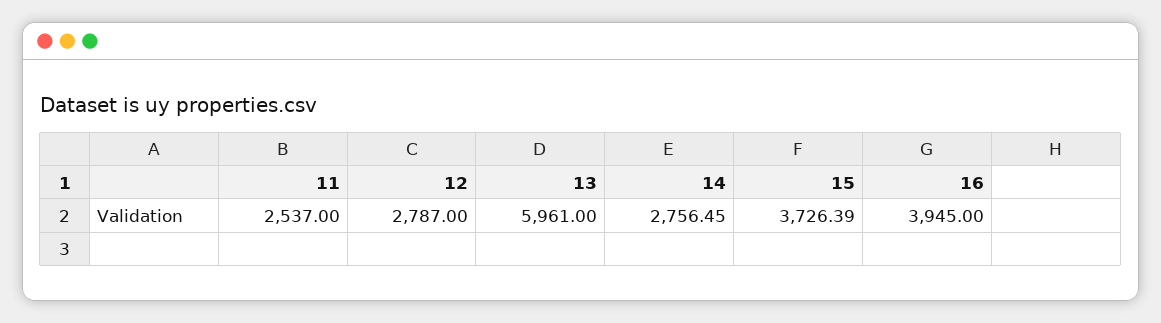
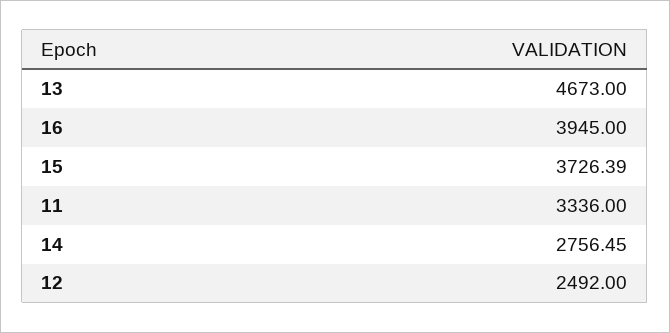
  {
-   "11": 2537,
+   "11": 3336,
-   "12": 2787,
+   "12": 2492,
-   "13": 5961,
+   "13": 4673,
    "14": 2756.45,
    "15": 3726.39,
    "16": 3945
  }

